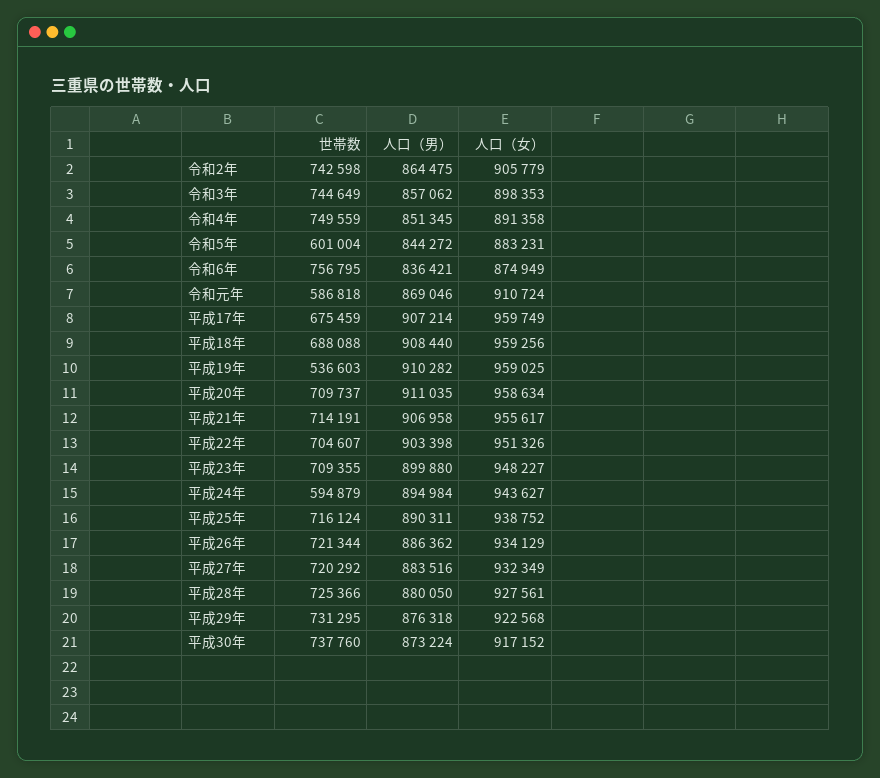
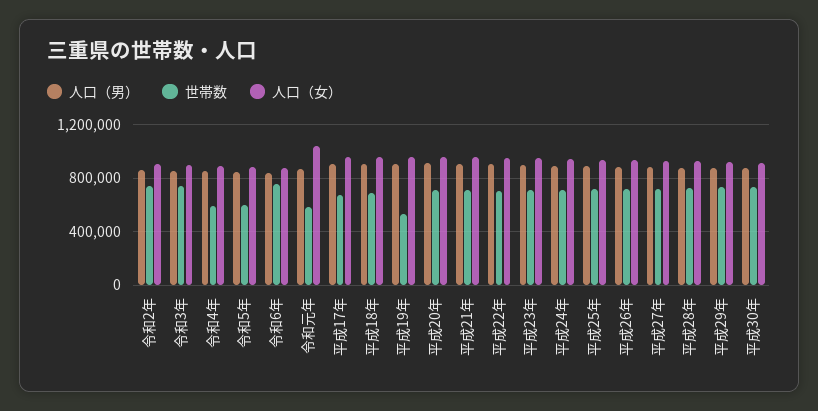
  {
    "世帯数": {
      "令和2年": 742598,
      "令和3年": 744649,
-     "令和4年": 749559,
+     "令和4年": 600000,
      "令和5年": 601004,
      "令和6年": 756795,
      "令和元年": 586818,
      "平成17年": 675459,
      "平成18年": 688088,
      "平成19年": 536603,
      "平成20年": 709737,
      "平成21年": 714191,
      "平成22年": 704607,
      "平成23年": 709355,
-     "平成24年": 594879,
+     "平成24年": 700000,
      "平成25年": 716124,
      "平成26年": 721344,
      "平成27年": 720292,
      "平成28年": 725366,
      "平成29年": 731295,
      "平成30年": 737760
    },
    "人口（男）": {
      "令和2年": 864475,
      "令和3年": 857062,
      "令和4年": 851345,
      "令和5年": 844272,
      "令和6年": 836421,
      "令和元年": 869046,
      "平成17年": 907214,
      "平成18年": 908440,
      "平成19年": 910282,
      "平成20年": 911035,
      "平成21年": 906958,
      "平成22年": 903398,
      "平成23年": 899880,
      "平成24年": 894984,
      "平成25年": 890311,
      "平成26年": 886362,
      "平成27年": 883516,
      "平成28年": 880050,
      "平成29年": 876318,
      "平成30年": 873224
    },
    "人口（女）": {
      "令和2年": 905779,
      "令和3年": 898353,
      "令和4年": 891358,
      "令和5年": 883231,
      "令和6年": 874949,
-     "令和元年": 910724,
+     "令和元年": 1050000,
      "平成17年": 959749,
      "平成18年": 959256,
      "平成19年": 959025,
      "平成20年": 958634,
      "平成21年": 955617,
      "平成22年": 951326,
      "平成23年": 948227,
      "平成24年": 943627,
      "平成25年": 938752,
      "平成26年": 934129,
      "平成27年": 932349,
      "平成28年": 927561,
      "平成29年": 922568,
      "平成30年": 917152
    }
  }

